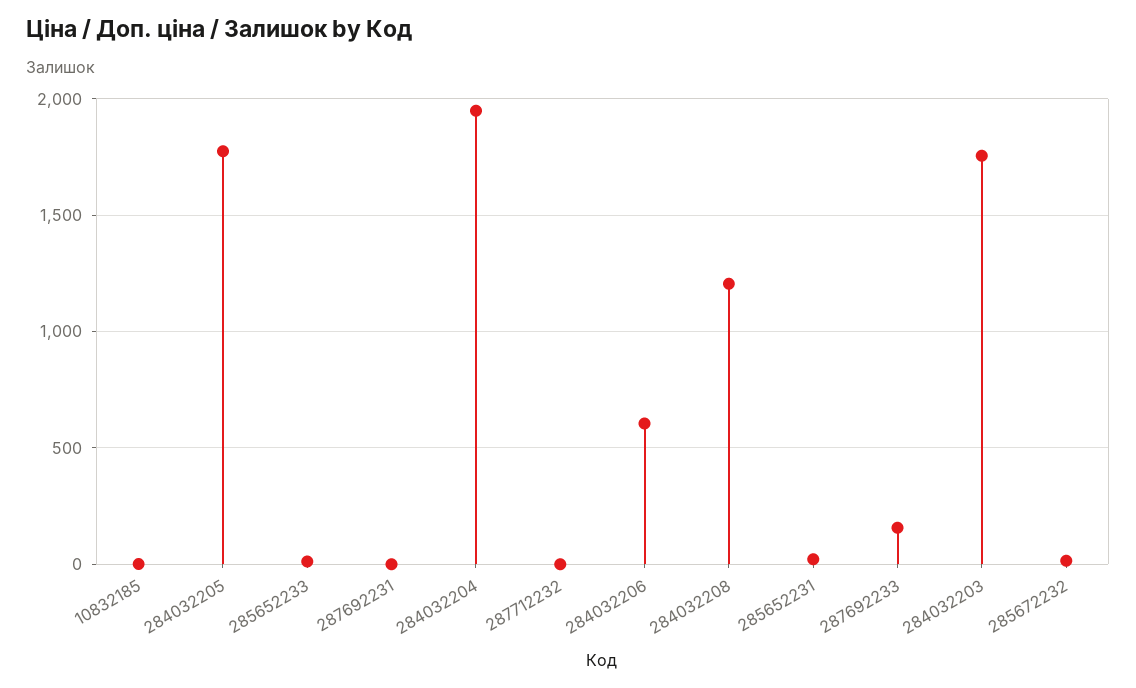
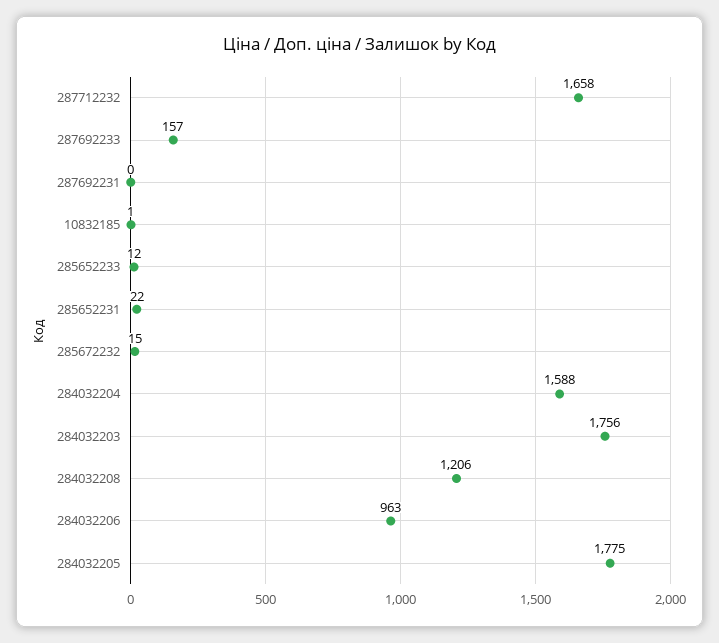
  {
    "10832185": 1,
    "284032205": 1775,
    "285652233": 12,
    "287692231": 0,
-   "284032204": 1950,
+   "284032204": 1588,
-   "287712232": 0,
+   "287712232": 1658,
-   "284032206": 600,
+   "284032206": 963,
    "284032208": 1206,
    "285652231": 22,
    "287692233": 157,
    "284032203": 1756,
    "285672232": 15
  }

